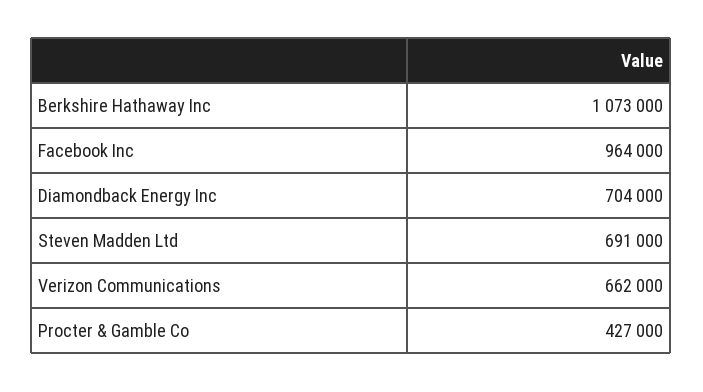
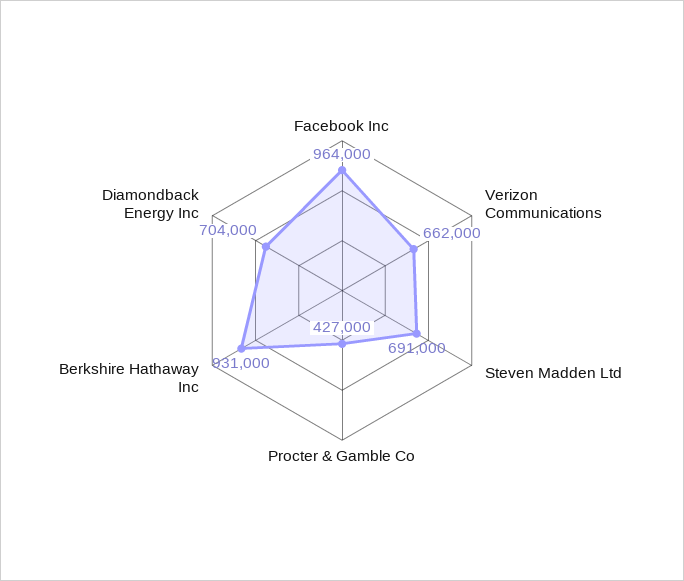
  {
-   "Berkshire Hathaway Inc": 1073000,
+   "Berkshire Hathaway Inc": 931000,
    "Facebook Inc": 964000,
    "Diamondback Energy Inc": 704000,
    "Steven Madden Ltd": 691000,
    "Verizon Communications": 662000,
    "Procter & Gamble Co": 427000
  }

